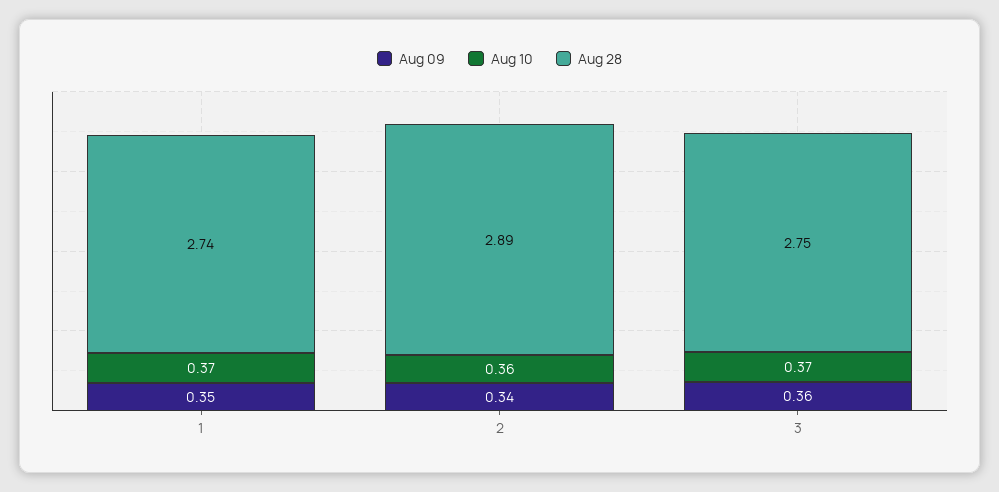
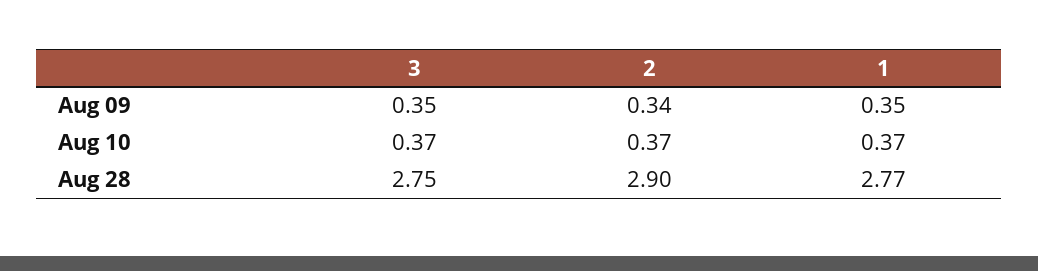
  {
    "Aug 09": {
      "1": 0.35,
      "2": 0.34,
-     "3": 0.36
+     "3": 0.35
    },
    "Aug 10": {
      "1": 0.37,
-     "2": 0.36,
+     "2": 0.37,
      "3": 0.37
    },
    "Aug 28": {
-     "1": 2.74,
+     "1": 2.77,
-     "2": 2.89,
+     "2": 2.9,
      "3": 2.75
    }
  }

